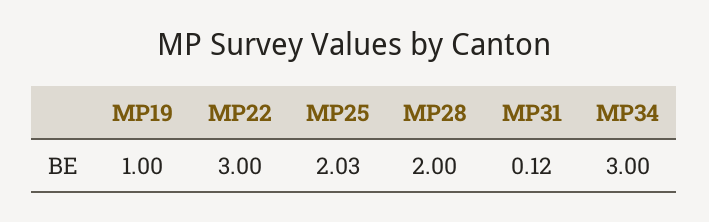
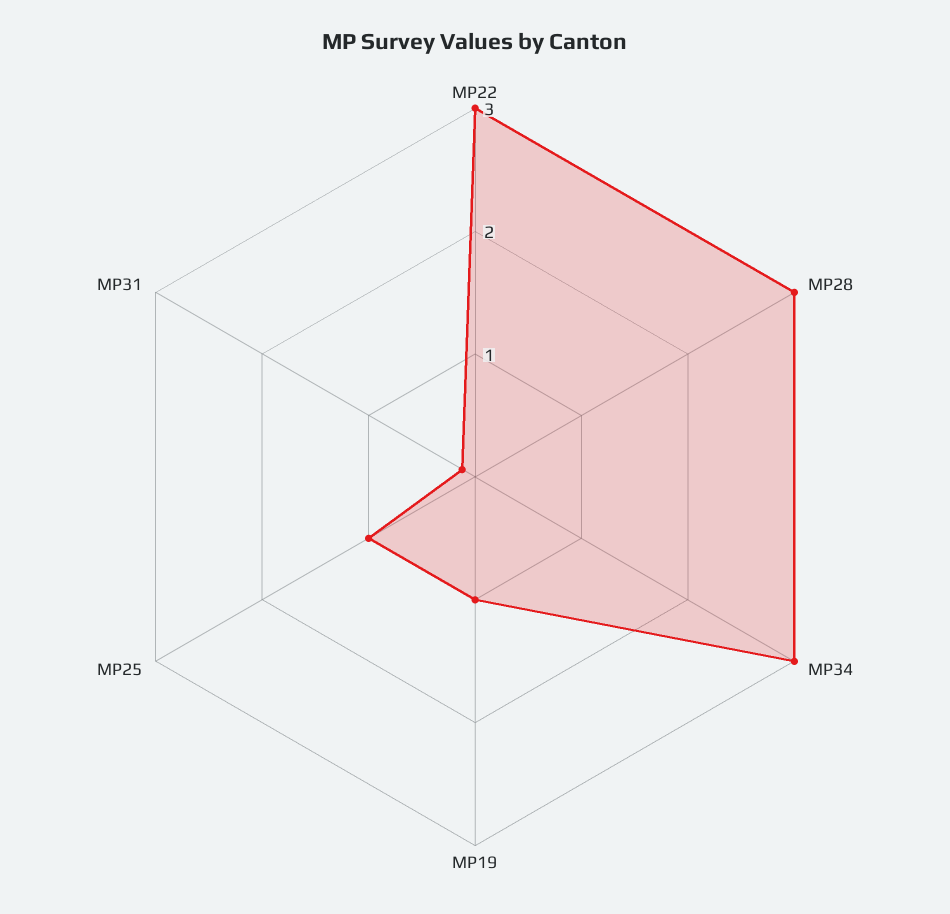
  {
    "MP19": 1,
    "MP22": 3,
-   "MP25": 2.03,
+   "MP25": 1,
-   "MP28": 2,
+   "MP28": 3,
    "MP31": 0.12,
    "MP34": 3
  }

